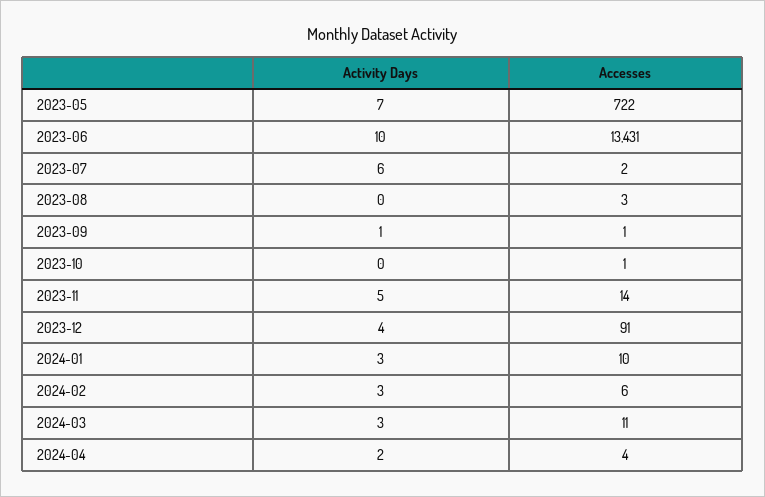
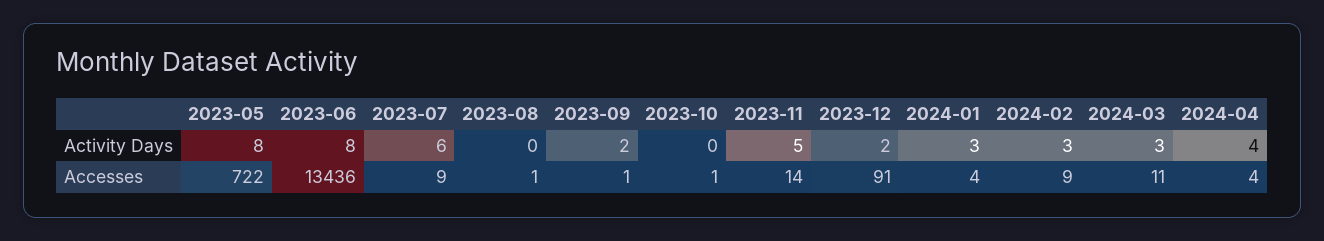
  {
    "Activity Days": {
-     "2023-05": 7,
+     "2023-05": 8,
-     "2023-06": 10,
+     "2023-06": 8,
      "2023-07": 6,
      "2023-08": 0,
-     "2023-09": 1,
+     "2023-09": 2,
      "2023-10": 0,
      "2023-11": 5,
-     "2023-12": 4,
+     "2023-12": 2,
      "2024-01": 3,
      "2024-02": 3,
      "2024-03": 3,
-     "2024-04": 2
+     "2024-04": 4
    },
    "Accesses": {
      "2023-05": 722,
-     "2023-06": 13431,
+     "2023-06": 13436,
-     "2023-07": 2,
+     "2023-07": 9,
-     "2023-08": 3,
+     "2023-08": 1,
      "2023-09": 1,
      "2023-10": 1,
      "2023-11": 14,
      "2023-12": 91,
-     "2024-01": 10,
+     "2024-01": 4,
-     "2024-02": 6,
+     "2024-02": 9,
      "2024-03": 11,
      "2024-04": 4
    }
  }

